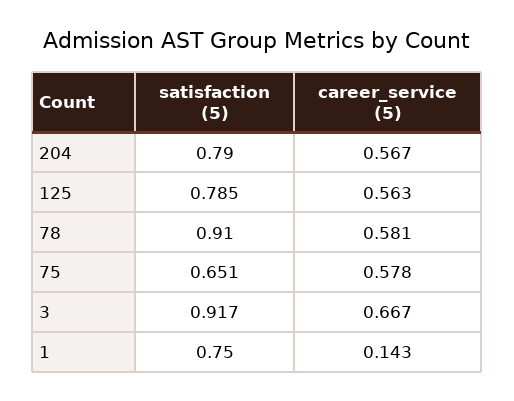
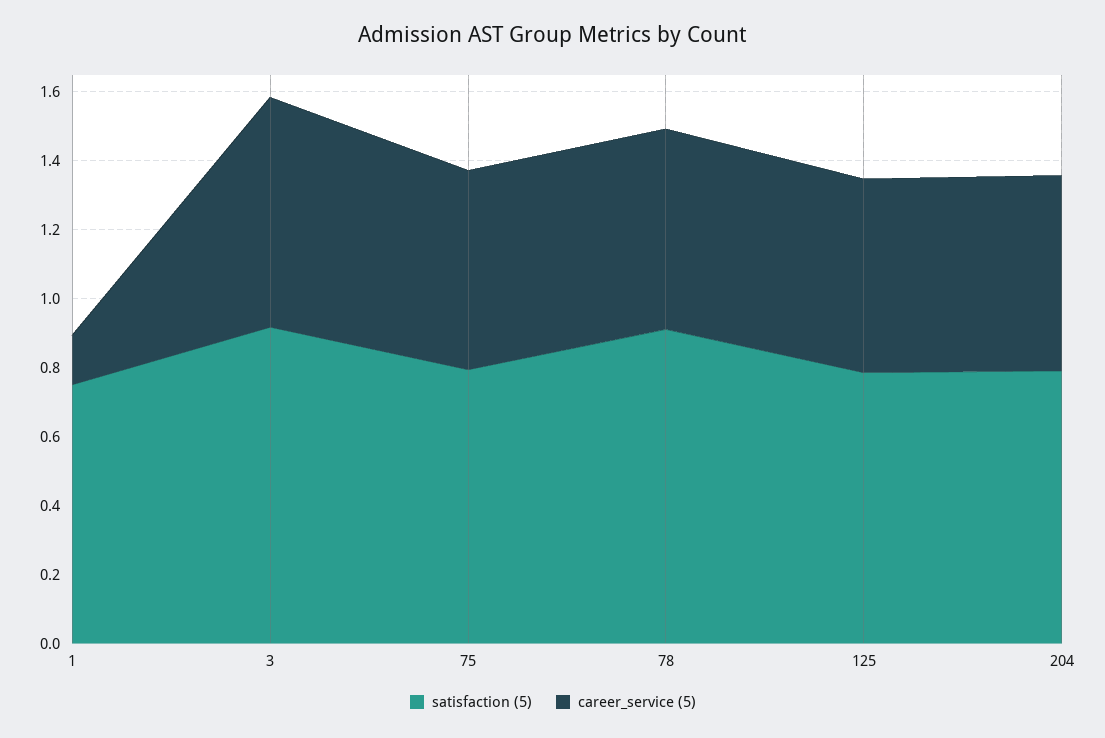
  {
    "satisfaction (5)": {
      "204": 0.79,
      "125": 0.785,
      "78": 0.91,
-     "75": 0.651,
+     "75": 0.8,
      "3": 0.917,
      "1": 0.75
    },
    "career_service (5)": {
      "204": 0.567,
      "125": 0.563,
      "78": 0.581,
      "75": 0.578,
      "3": 0.667,
      "1": 0.143
    }
  }

